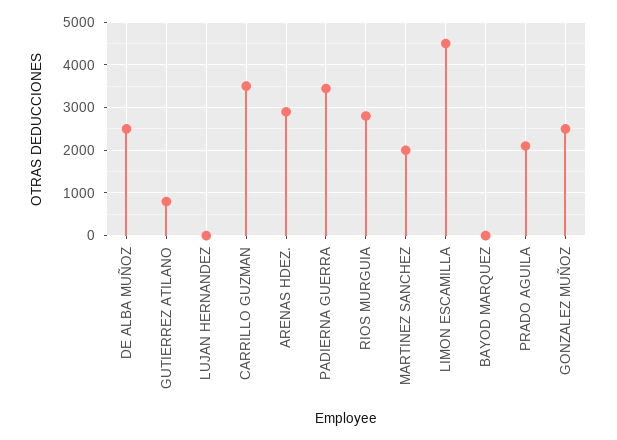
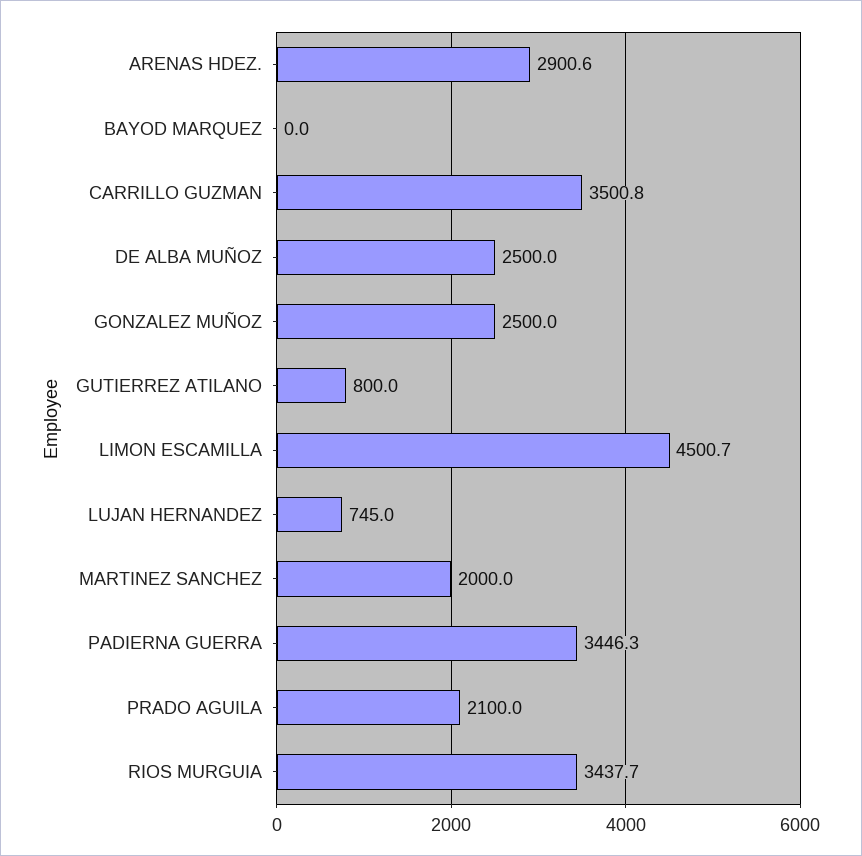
  {
    "DE ALBA MUÑOZ": 2500,
    "GUTIERREZ ATILANO": 800,
-   "LUJAN HERNANDEZ": 0,
+   "LUJAN HERNANDEZ": 745,
    "CARRILLO GUZMAN": 3500.8,
    "ARENAS HDEZ.": 2900.6,
    "PADIERNA GUERRA": 3446.3,
-   "RIOS MURGUIA": 2800,
+   "RIOS MURGUIA": 3437.7,
    "MARTINEZ SANCHEZ": 2000,
    "LIMON ESCAMILLA": 4500.7,
    "BAYOD MARQUEZ": 0,
    "PRADO AGUILA": 2100,
    "GONZALEZ MUÑOZ": 2500
  }

